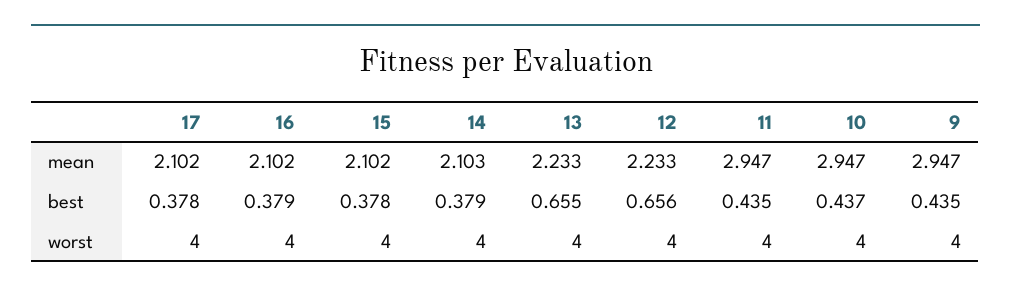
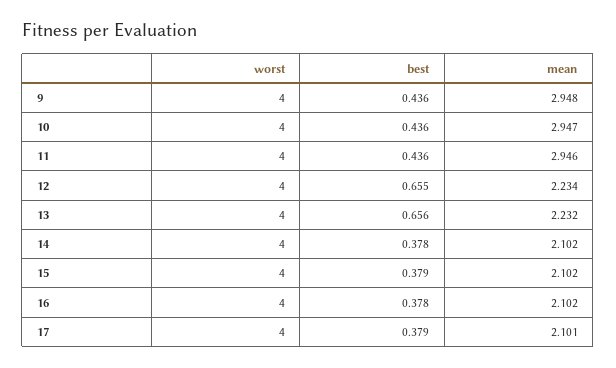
  {
    "17": {
-     "mean": 2.102,
+     "mean": 2.101,
-     "best": 0.378,
+     "best": 0.379,
      "worst": 4
    },
    "16": {
      "mean": 2.102,
-     "best": 0.379,
+     "best": 0.378,
      "worst": 4
    },
    "15": {
      "mean": 2.102,
-     "best": 0.378,
+     "best": 0.379,
      "worst": 4
    },
    "14": {
-     "mean": 2.103,
+     "mean": 2.102,
-     "best": 0.379,
+     "best": 0.378,
      "worst": 4
    },
    "13": {
-     "mean": 2.233,
+     "mean": 2.232,
-     "best": 0.655,
+     "best": 0.656,
      "worst": 4
    },
    "12": {
-     "mean": 2.233,
+     "mean": 2.234,
-     "best": 0.656,
+     "best": 0.655,
      "worst": 4
    },
    "11": {
-     "mean": 2.947,
+     "mean": 2.946,
-     "best": 0.435,
+     "best": 0.436,
      "worst": 4
    },
    "10": {
      "mean": 2.947,
-     "best": 0.437,
+     "best": 0.436,
      "worst": 4
    },
    "9": {
-     "mean": 2.947,
+     "mean": 2.948,
-     "best": 0.435,
+     "best": 0.436,
      "worst": 4
    }
  }

